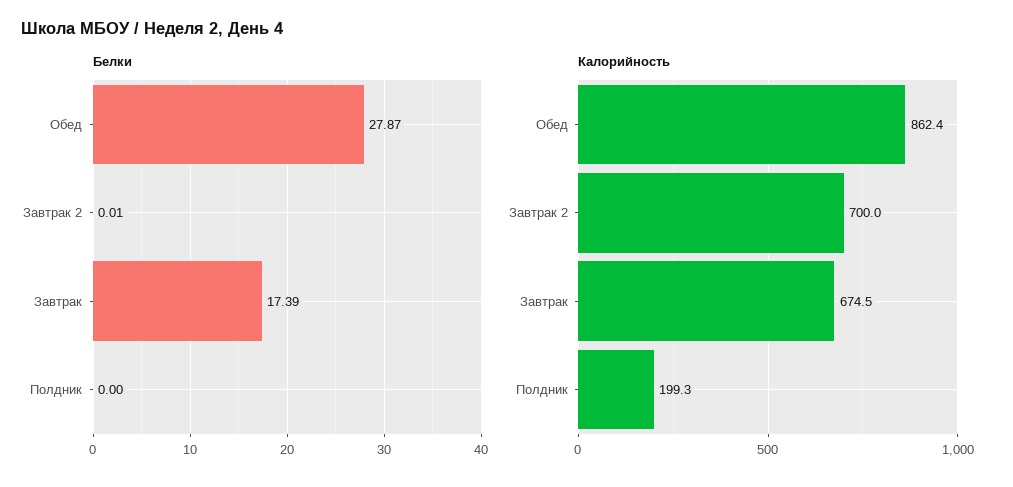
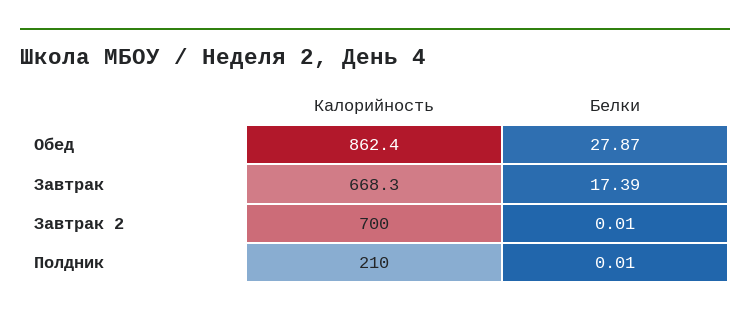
  {
    "Белки": {
      "Обед": 27.87,
      "Завтрак 2": 0.01,
      "Завтрак": 17.39,
-     "Полдник": 0
+     "Полдник": 0.01
    },
    "Калорийность": {
      "Обед": 862.4,
      "Завтрак 2": 700,
-     "Завтрак": 674.5,
+     "Завтрак": 668.3,
-     "Полдник": 199.3
+     "Полдник": 210
    }
  }

